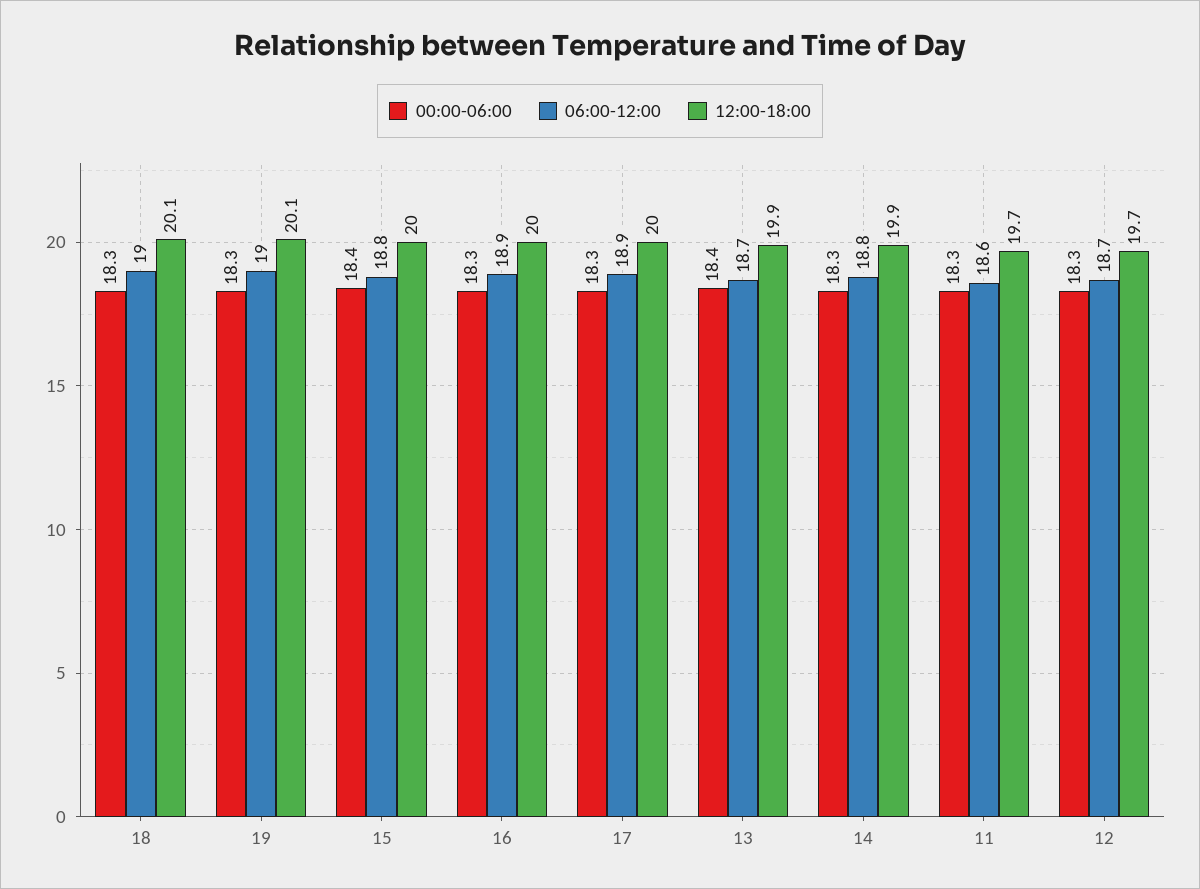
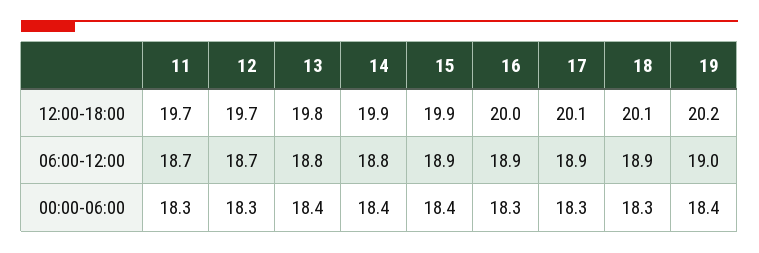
  {
    "00:00-06:00": {
      "18": 18.3,
-     "19": 18.3,
+     "19": 18.4,
      "15": 18.4,
      "16": 18.3,
      "17": 18.3,
      "13": 18.4,
-     "14": 18.3,
+     "14": 18.4,
      "11": 18.3,
      "12": 18.3
    },
    "06:00-12:00": {
-     "18": 19,
+     "18": 18.9,
      "19": 19,
-     "15": 18.8,
+     "15": 18.9,
      "16": 18.9,
      "17": 18.9,
-     "13": 18.7,
+     "13": 18.8,
      "14": 18.8,
-     "11": 18.6,
+     "11": 18.7,
      "12": 18.7
    },
    "12:00-18:00": {
      "18": 20.1,
-     "19": 20.1,
+     "19": 20.2,
-     "15": 20,
+     "15": 19.9,
      "16": 20,
-     "17": 20,
+     "17": 20.1,
-     "13": 19.9,
+     "13": 19.8,
      "14": 19.9,
      "11": 19.7,
      "12": 19.7
    }
  }

